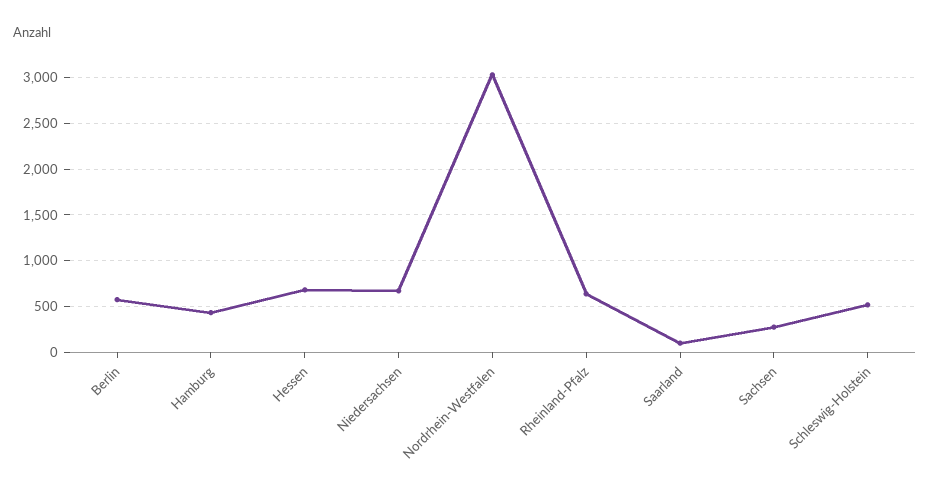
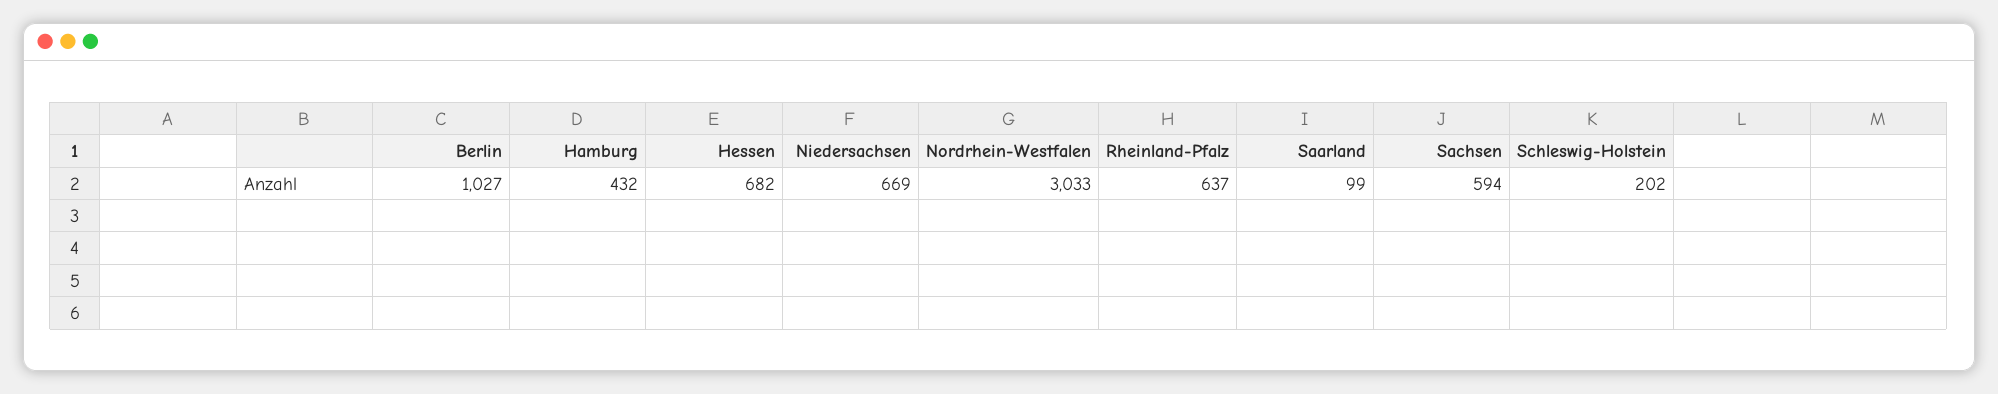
  {
-   "Berlin": 600,
+   "Berlin": 1027,
    "Hamburg": 432,
    "Hessen": 682,
    "Niedersachsen": 669,
    "Nordrhein-Westfalen": 3033,
    "Rheinland-Pfalz": 637,
    "Saarland": 99,
-   "Sachsen": 300,
+   "Sachsen": 594,
-   "Schleswig-Holstein": 500
+   "Schleswig-Holstein": 202
  }

